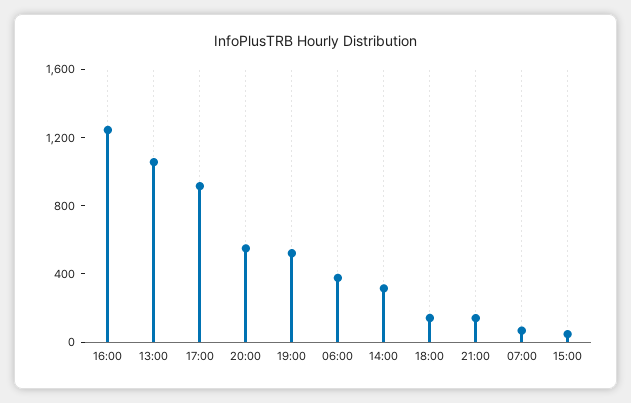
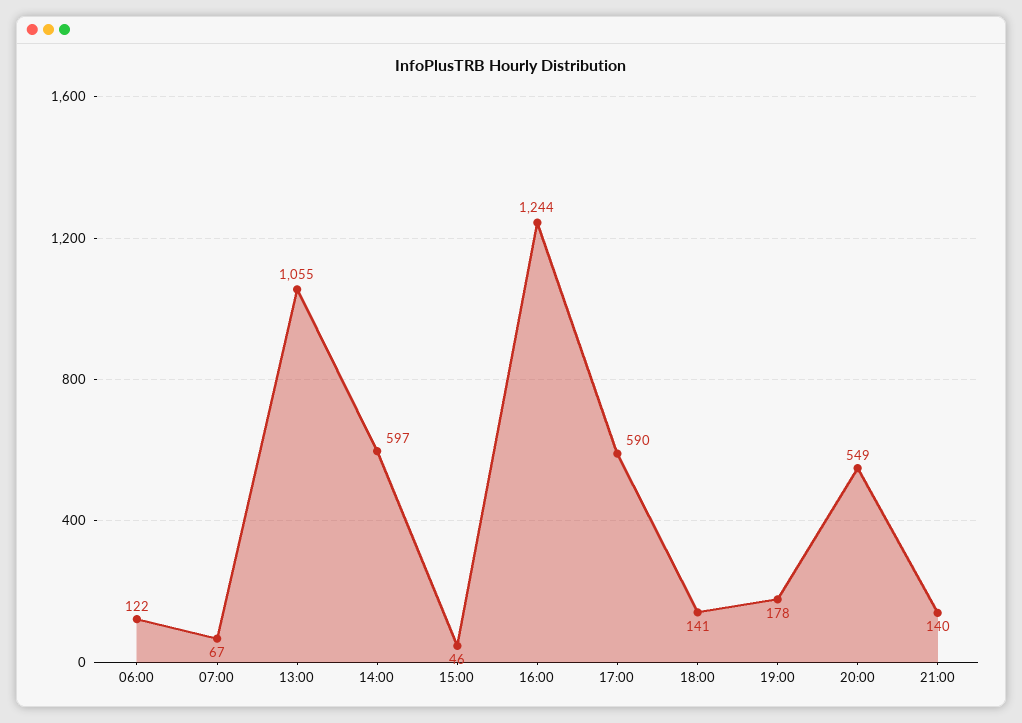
  {
    "16:00": 1244,
    "13:00": 1055,
-   "17:00": 900,
+   "17:00": 590,
    "20:00": 549,
-   "19:00": 500,
+   "19:00": 178,
-   "06:00": 400,
+   "06:00": 122,
-   "14:00": 300,
+   "14:00": 597,
    "18:00": 141,
    "21:00": 140,
    "07:00": 67,
    "15:00": 46
  }

